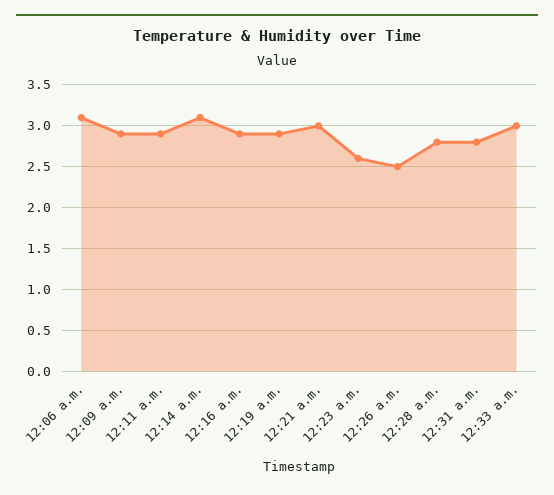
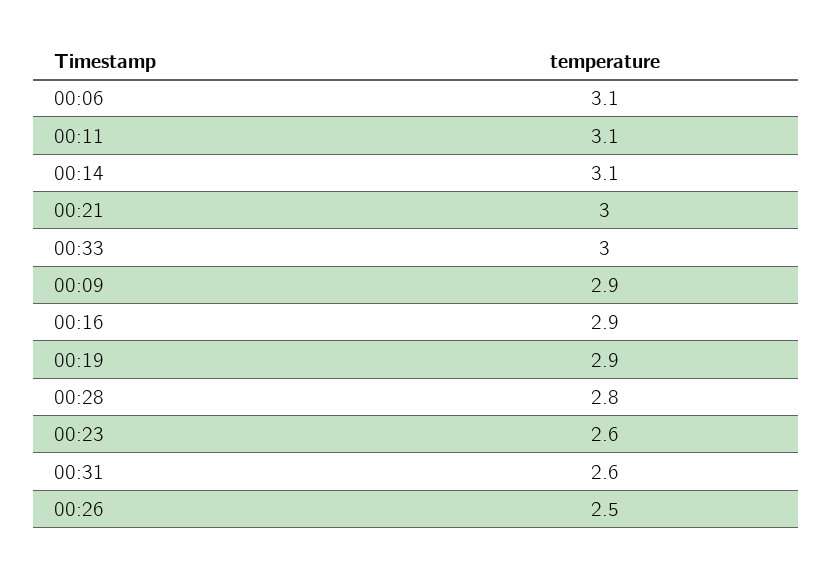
  {
    "12:06 a.m.": 3.1,
    "12:09 a.m.": 2.9,
-   "12:11 a.m.": 2.9,
+   "12:11 a.m.": 3.1,
    "12:14 a.m.": 3.1,
    "12:16 a.m.": 2.9,
    "12:19 a.m.": 2.9,
    "12:21 a.m.": 3,
    "12:23 a.m.": 2.6,
    "12:26 a.m.": 2.5,
    "12:28 a.m.": 2.8,
-   "12:31 a.m.": 2.8,
+   "12:31 a.m.": 2.6,
    "12:33 a.m.": 3
  }

